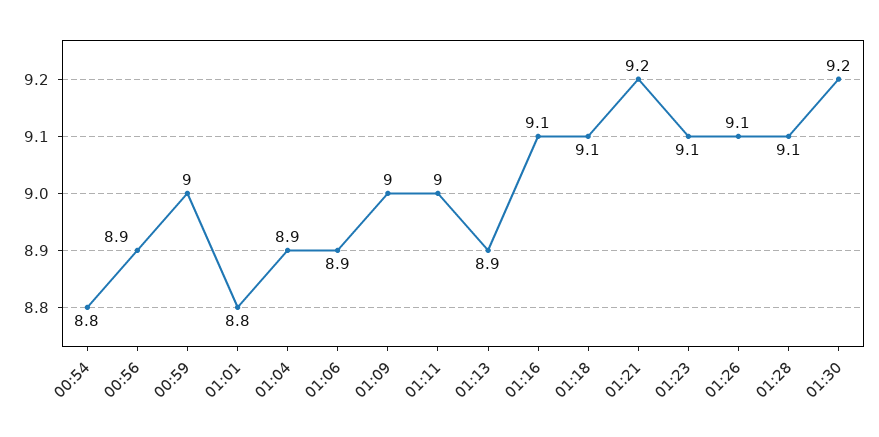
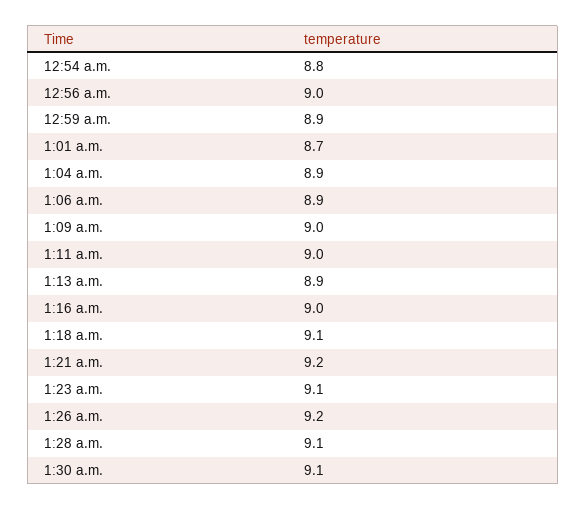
  {
    "00:54": 8.8,
-   "00:56": 8.9,
+   "00:56": 9,
-   "00:59": 9,
+   "00:59": 8.9,
-   "01:01": 8.8,
+   "01:01": 8.7,
    "01:04": 8.9,
    "01:06": 8.9,
    "01:09": 9,
    "01:11": 9,
    "01:13": 8.9,
-   "01:16": 9.1,
+   "01:16": 9,
    "01:18": 9.1,
    "01:21": 9.2,
    "01:23": 9.1,
-   "01:26": 9.1,
+   "01:26": 9.2,
    "01:28": 9.1,
-   "01:30": 9.2
+   "01:30": 9.1
  }

